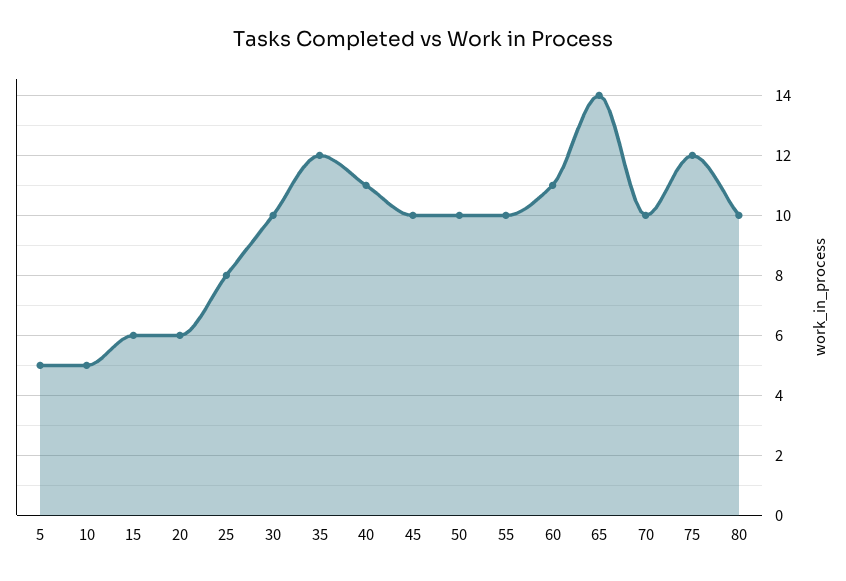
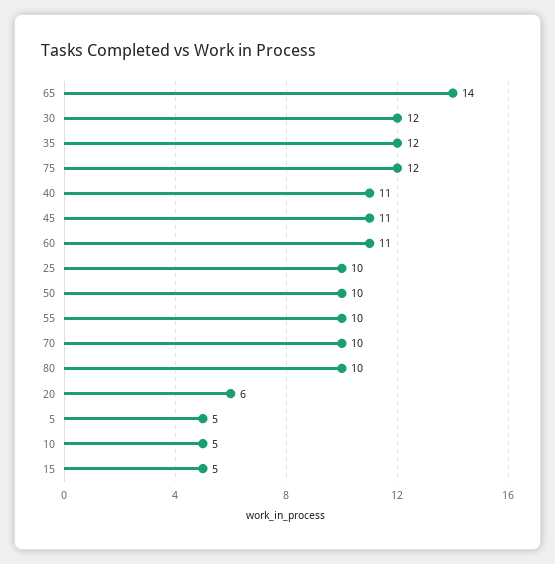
  {
    "5": 5,
    "10": 5,
-   "15": 6,
+   "15": 5,
    "20": 6,
-   "25": 8,
+   "25": 10,
-   "30": 10,
+   "30": 12,
    "35": 12,
    "40": 11,
-   "45": 10,
+   "45": 11,
    "50": 10,
    "55": 10,
    "60": 11,
    "65": 14,
    "70": 10,
    "75": 12,
    "80": 10
  }

